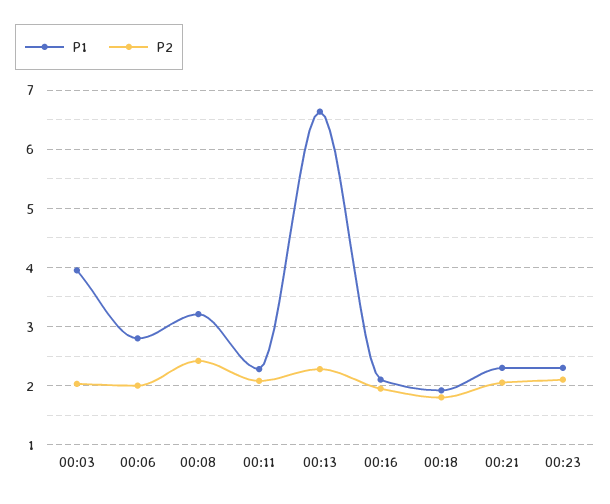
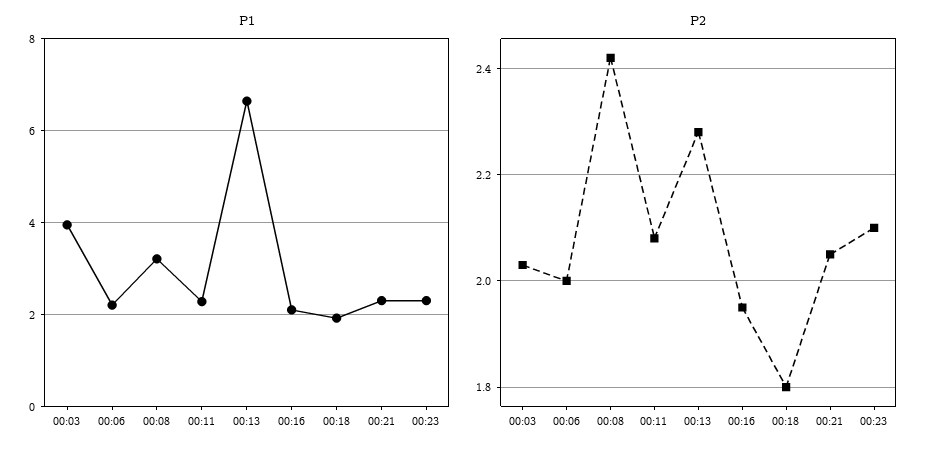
  {
    "P1": {
      "00:03": 4,
-     "00:06": 2.8,
+     "00:06": 2.2,
      "00:08": 3.2,
      "00:11": 2.2,
      "00:13": 6.6,
      "00:16": 2.2,
      "00:18": 2,
      "00:21": 2.4,
      "00:23": 2.4
    },
    "P2": {
      "00:03": 2.05,
      "00:06": 2,
      "00:08": 2.4,
      "00:11": 2.1,
      "00:13": 2.3,
      "00:16": 1.95,
      "00:18": 1.8,
      "00:21": 2.05,
      "00:23": 2.1
    }
  }

